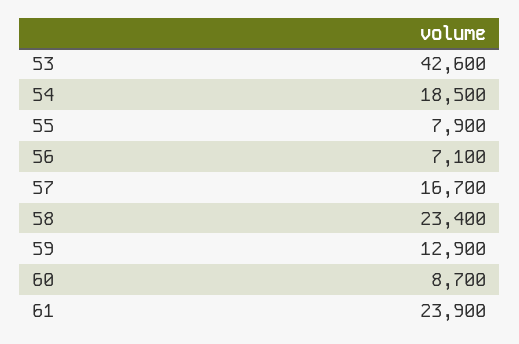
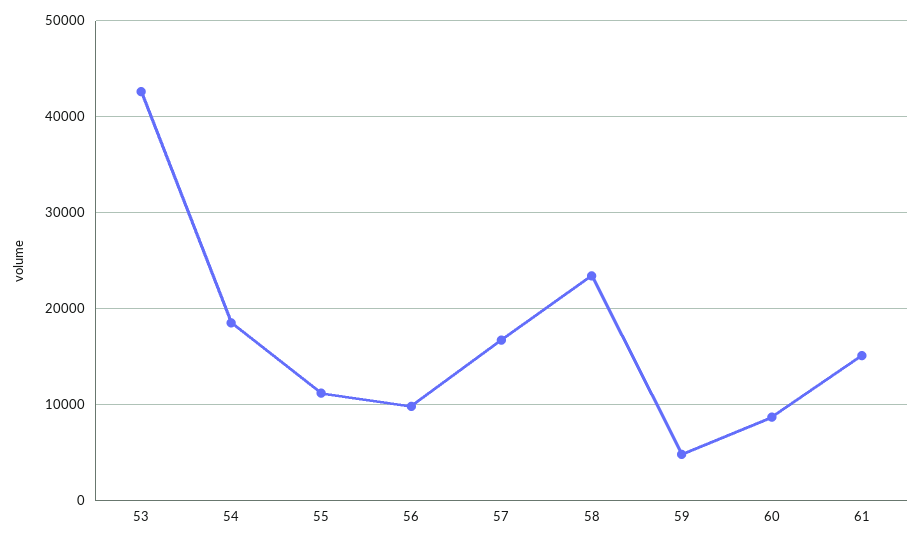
  {
    "53": 42600,
    "54": 18500,
-   "55": 7900,
+   "55": 11000,
-   "56": 7100,
+   "56": 10000,
    "57": 16700,
    "58": 23400,
-   "59": 12900,
+   "59": 5000,
    "60": 8700,
-   "61": 23900
+   "61": 15000
  }

